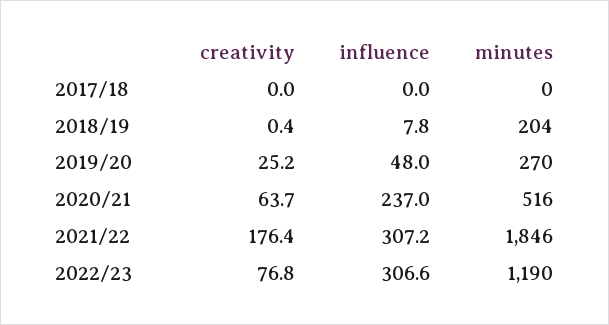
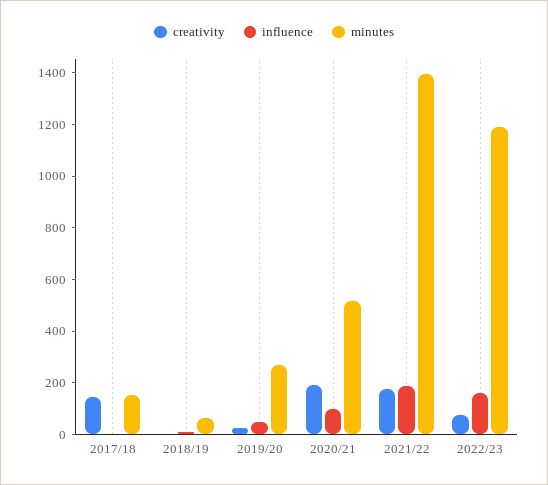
  {
    "creativity": {
-     "2017/18": 0,
+     "2017/18": 150,
      "2018/19": 0.4,
      "2019/20": 25.2,
-     "2020/21": 63.7,
+     "2020/21": 200,
      "2021/22": 176.4,
      "2022/23": 76.8
    },
    "influence": {
      "2017/18": 0,
      "2018/19": 7.8,
      "2019/20": 48,
-     "2020/21": 237,
+     "2020/21": 100,
-     "2021/22": 307.2,
+     "2021/22": 200,
-     "2022/23": 306.6
+     "2022/23": 150
    },
    "minutes": {
-     "2017/18": 0,
+     "2017/18": 150,
-     "2018/19": 204,
+     "2018/19": 50,
      "2019/20": 270,
      "2020/21": 516,
-     "2021/22": 1846,
+     "2021/22": 1400,
      "2022/23": 1190
    }
  }

